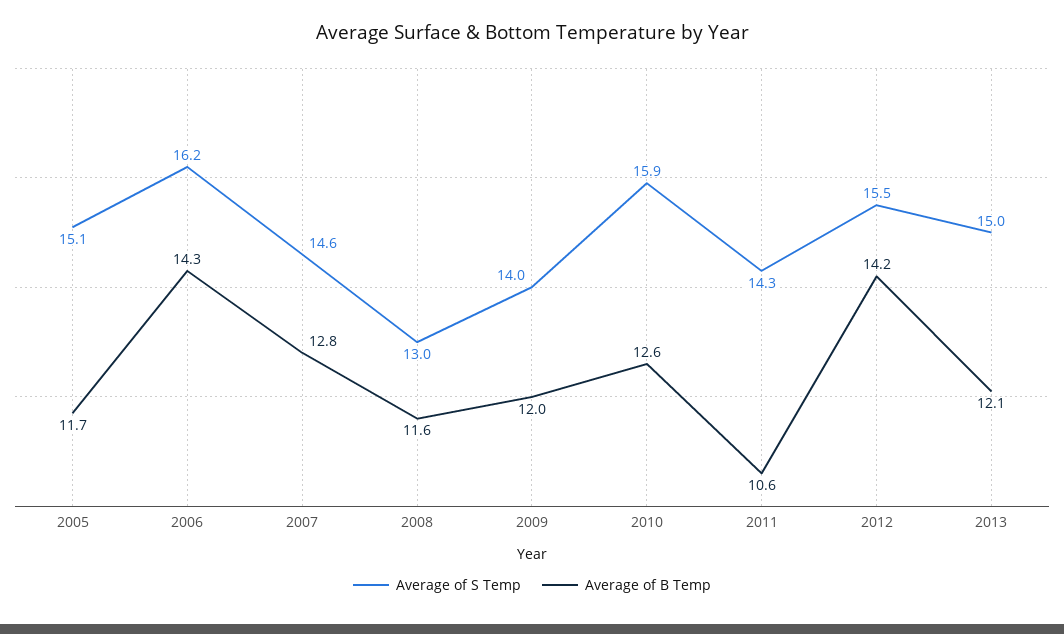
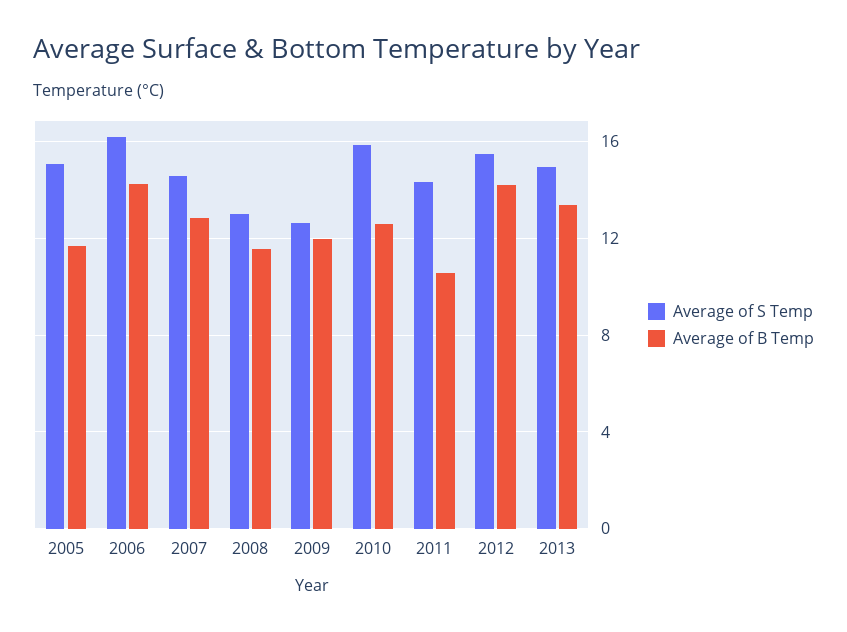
  {
    "Average of S Temp": {
      "2005": 15.1,
      "2006": 16.2,
      "2007": 14.6,
      "2008": 13,
-     "2009": 14,
+     "2009": 12.5,
      "2010": 15.9,
      "2011": 14.3,
      "2012": 15.5,
      "2013": 15
    },
    "Average of B Temp": {
      "2005": 11.7,
      "2006": 14.3,
      "2007": 12.8,
      "2008": 11.6,
      "2009": 12,
      "2010": 12.6,
      "2011": 10.6,
      "2012": 14.2,
-     "2013": 12.1
+     "2013": 13.5
    }
  }

